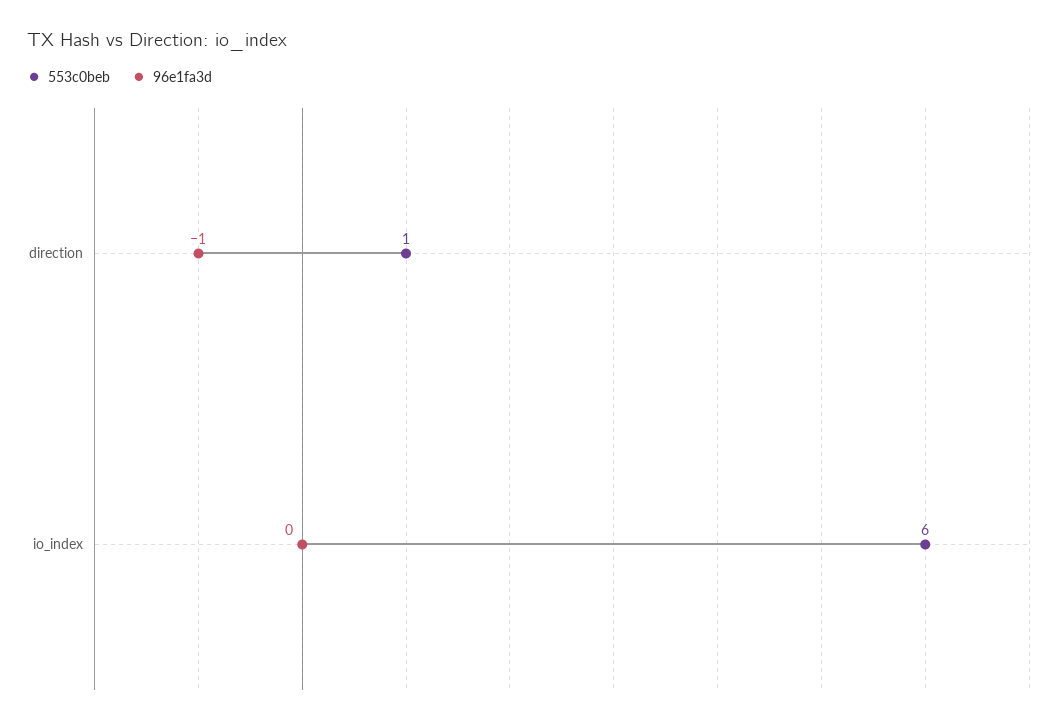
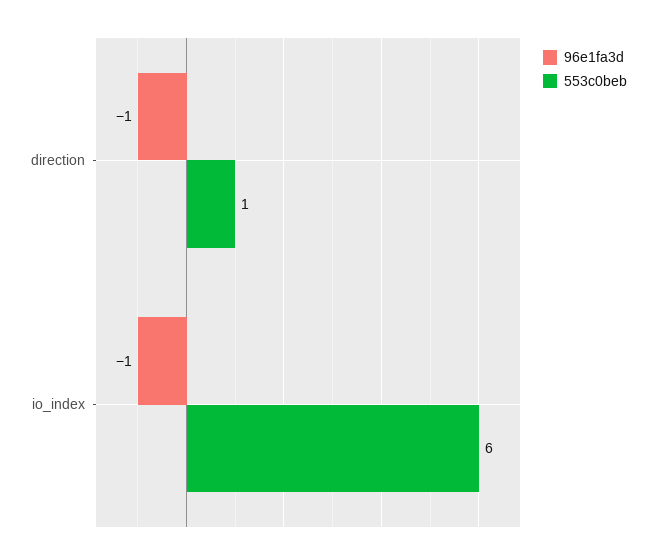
  {
    "553c0beb": {
      "direction": 1,
      "io_index": 6
    },
    "96e1fa3d": {
      "direction": -1,
-     "io_index": 0
+     "io_index": -1
    }
  }

